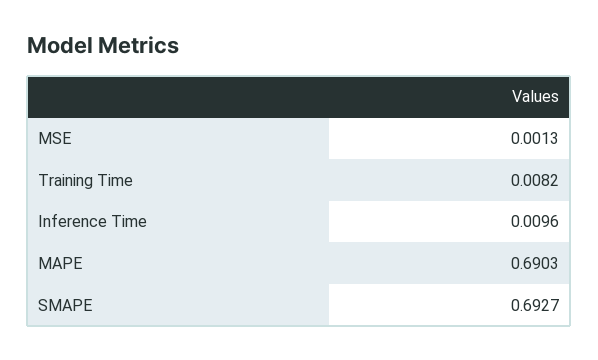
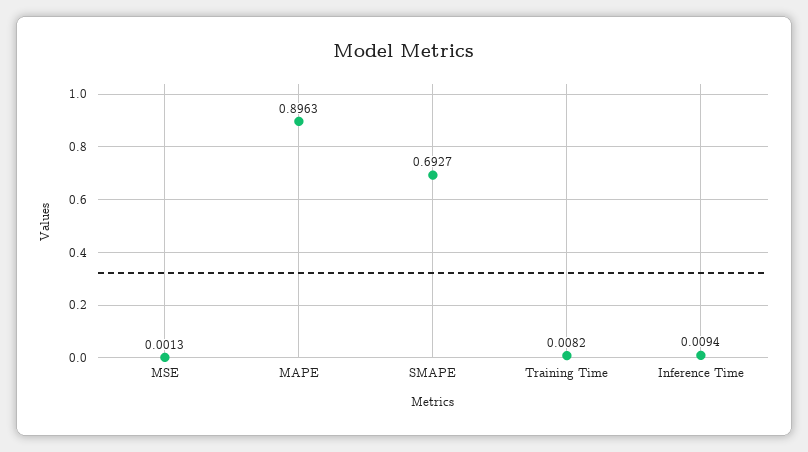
  {
    "MSE": 0.0013,
    "Training Time": 0.0082,
-   "Inference Time": 0.0096,
+   "Inference Time": 0.0094,
-   "MAPE": 0.6903,
+   "MAPE": 0.8963,
    "SMAPE": 0.6927
  }

